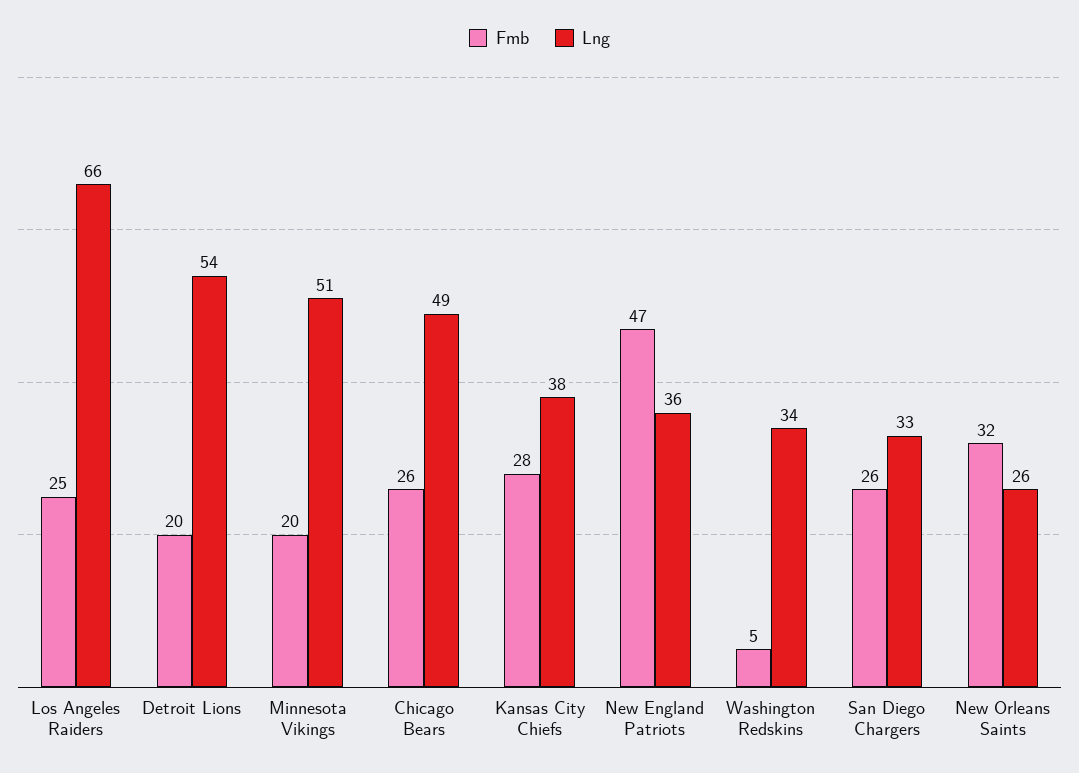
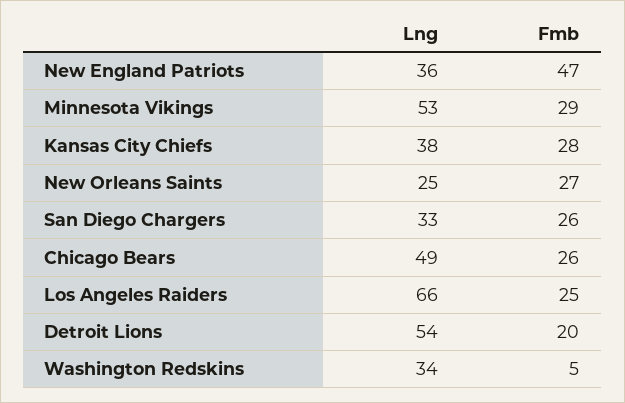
  {
    "Fmb": {
      "Los Angeles Raiders": 25,
      "Detroit Lions": 20,
-     "Minnesota Vikings": 20,
+     "Minnesota Vikings": 29,
      "Chicago Bears": 26,
      "Kansas City Chiefs": 28,
      "New England Patriots": 47,
      "Washington Redskins": 5,
      "San Diego Chargers": 26,
-     "New Orleans Saints": 32
+     "New Orleans Saints": 27
    },
    "Lng": {
      "Los Angeles Raiders": 66,
      "Detroit Lions": 54,
-     "Minnesota Vikings": 51,
+     "Minnesota Vikings": 53,
      "Chicago Bears": 49,
      "Kansas City Chiefs": 38,
      "New England Patriots": 36,
      "Washington Redskins": 34,
      "San Diego Chargers": 33,
-     "New Orleans Saints": 26
+     "New Orleans Saints": 25
    }
  }

